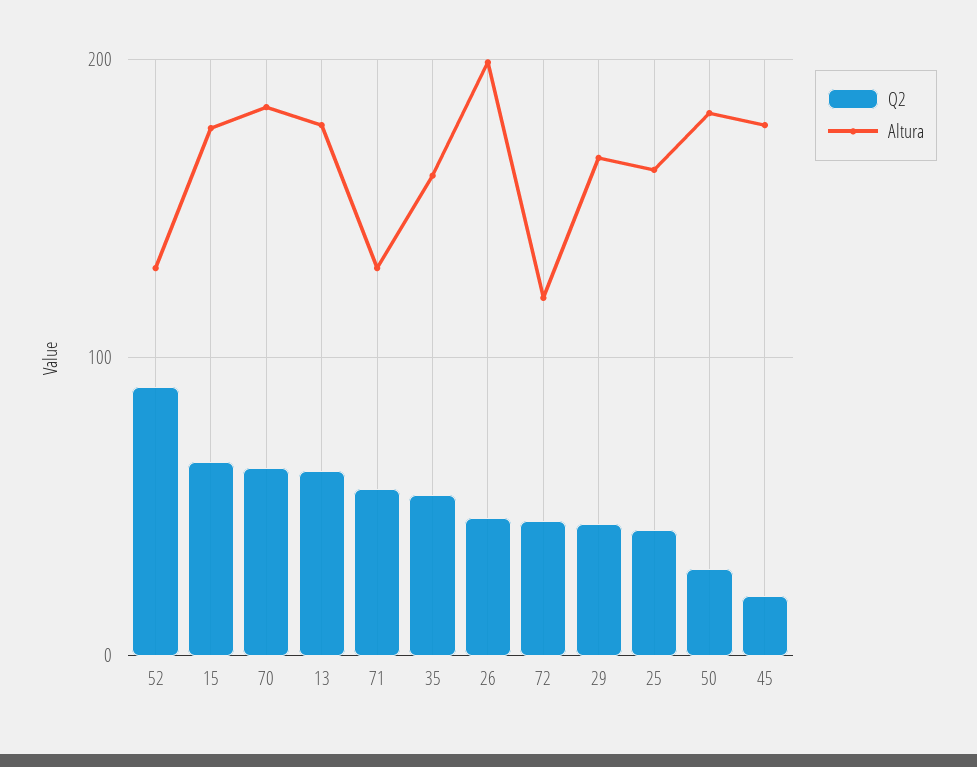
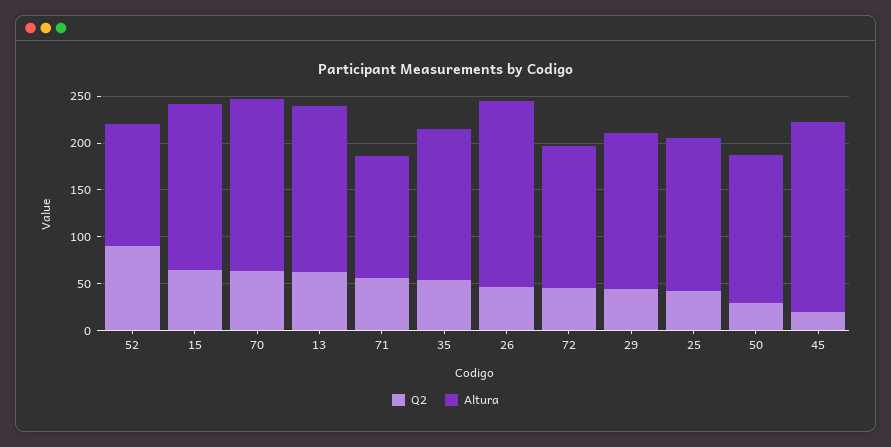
  {
    "Q2": {
      "52": 90,
      "15": 70,
      "70": 60,
      "13": 60,
      "71": 60,
      "35": 50,
      "26": 50,
      "72": 50,
      "29": 40,
      "25": 40,
      "50": 30,
      "45": 20
    },
    "Altura": {
      "52": 130,
      "15": 180,
      "70": 180,
      "13": 180,
      "71": 130,
      "35": 160,
      "26": 200,
-     "72": 120,
+     "72": 150,
      "29": 170,
      "25": 160,
-     "50": 180,
+     "50": 160,
-     "45": 180
+     "45": 200
    }
  }

